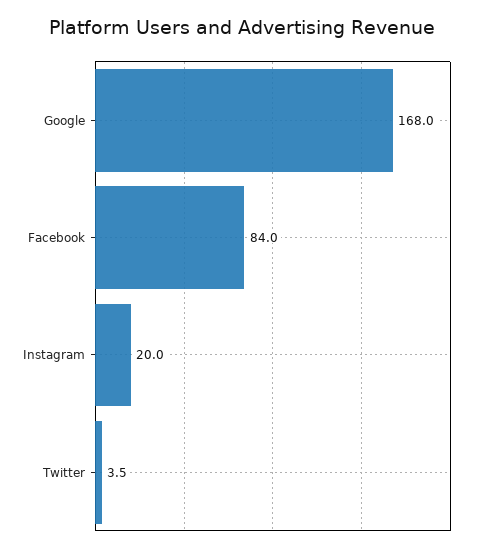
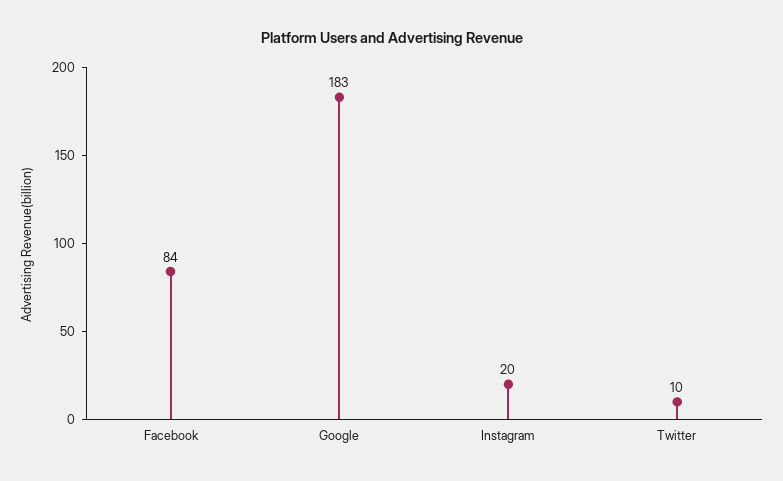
  {
-   "Google": 168,
+   "Google": 183,
    "Facebook": 84,
    "Instagram": 20,
-   "Twitter": 3.5
+   "Twitter": 10
  }

